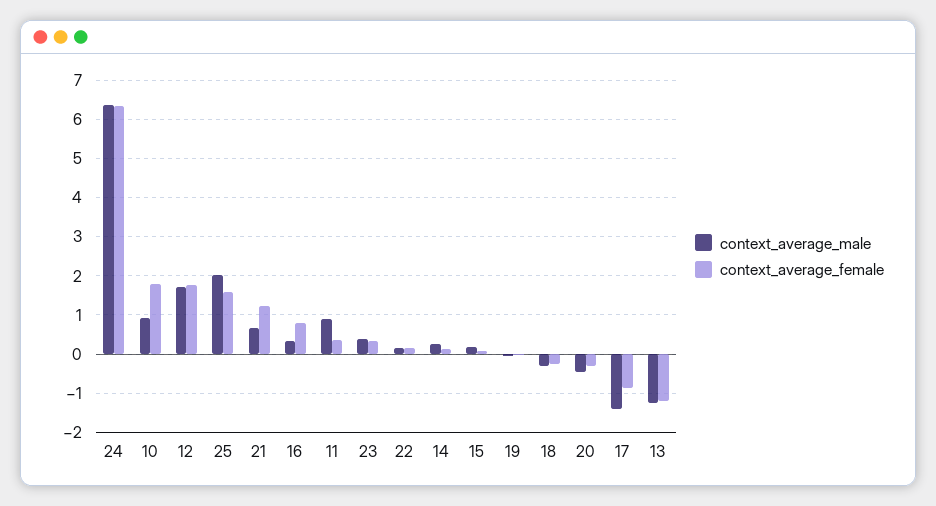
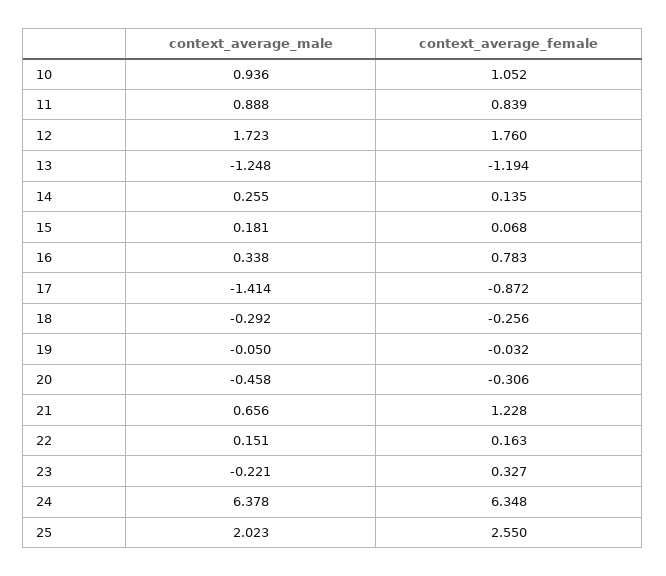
  {
    "context_average_male": {
      "24": 6.378,
      "10": 0.936,
      "12": 1.723,
      "25": 2.023,
      "21": 0.656,
      "16": 0.338,
      "11": 0.888,
-     "23": 0.4,
+     "23": -0.221,
      "22": 0.151,
      "14": 0.255,
      "15": 0.181,
      "19": -0.05,
      "18": -0.292,
      "20": -0.458,
      "17": -1.414,
      "13": -1.248
    },
    "context_average_female": {
      "24": 6.348,
-     "10": 1.8,
+     "10": 1.052,
      "12": 1.76,
-     "25": 1.6,
+     "25": 2.55,
      "21": 1.228,
      "16": 0.783,
-     "11": 0.4,
+     "11": 0.839,
      "23": 0.327,
      "22": 0.163,
      "14": 0.135,
      "15": 0.068,
      "19": -0.032,
      "18": -0.256,
      "20": -0.306,
      "17": -0.872,
      "13": -1.194
    }
  }

